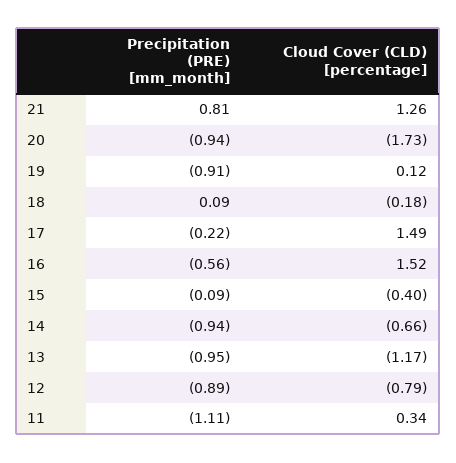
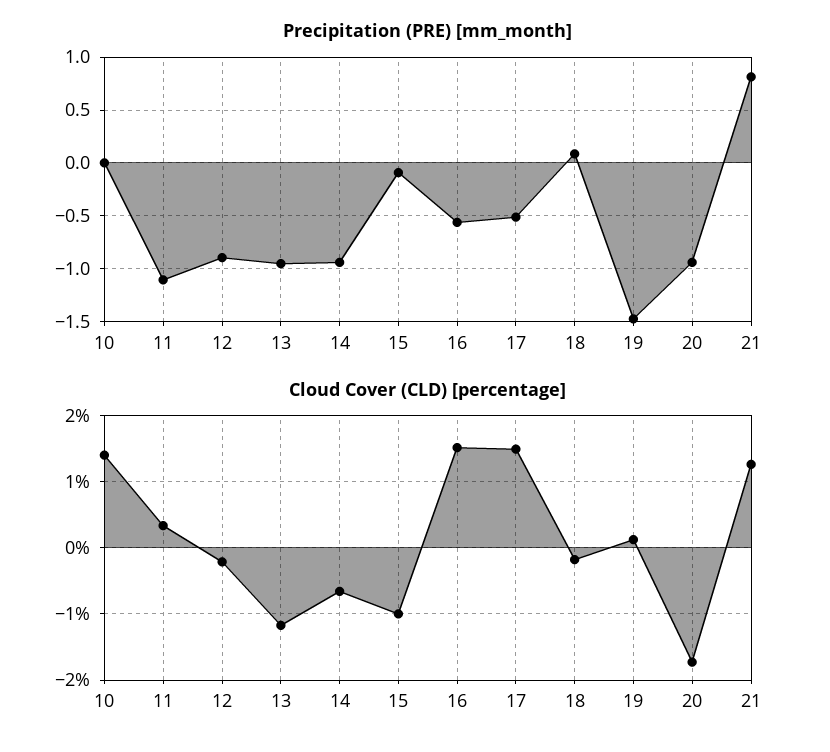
  {
    "Precipitation (PRE) [mm_month]": {
      "21": 0.81,
      "20": -0.94,
-     "19": -0.91,
+     "19": -1.5,
      "18": 0.09,
-     "17": -0.22,
+     "17": -0.5,
      "16": -0.56,
      "15": -0.09,
      "14": -0.94,
      "13": -0.95,
      "12": -0.89,
-     "11": -1.11
+     "11": -1.11,
+     "10": 0
    },
    "Cloud Cover (CLD) [percentage]": {
      "21": 1.26,
      "20": -1.73,
      "19": 0.12,
      "18": -0.18,
      "17": 1.49,
      "16": 1.52,
-     "15": -0.4,
+     "15": -1,
      "14": -0.66,
      "13": -1.17,
-     "12": -0.79,
+     "12": -0.2,
-     "11": 0.34
+     "11": 0.34,
+     "10": 1.4
    }
  }

